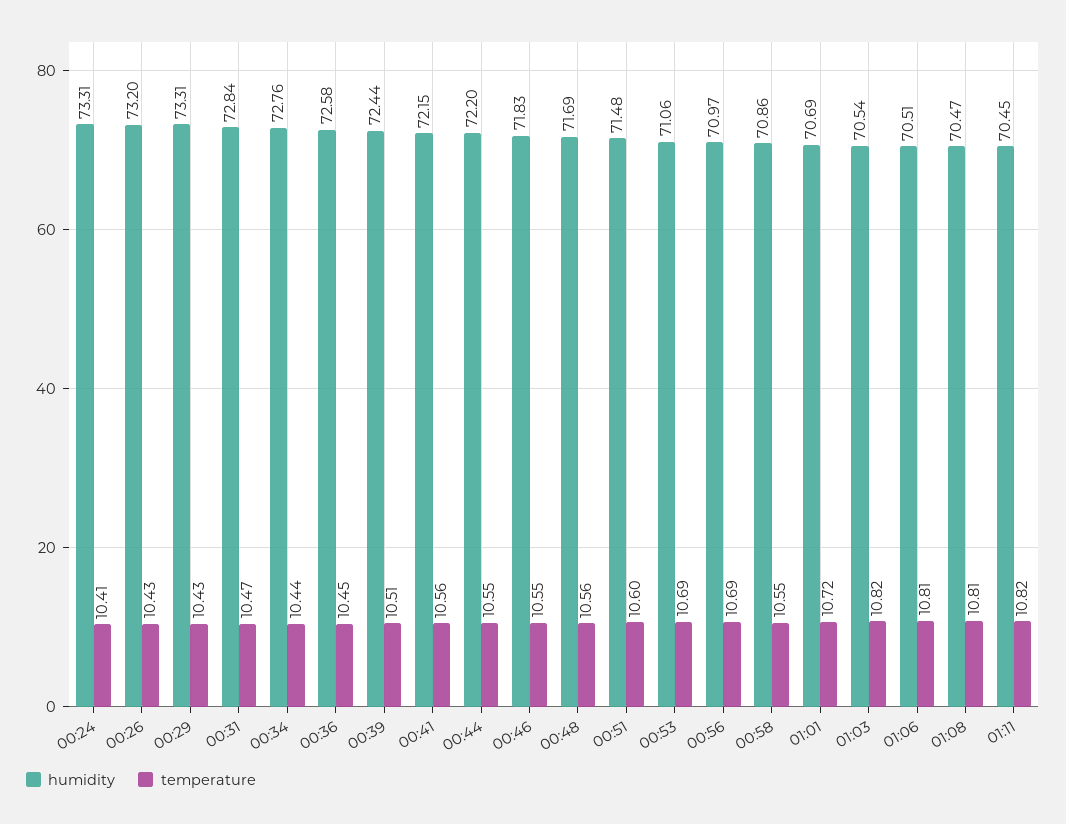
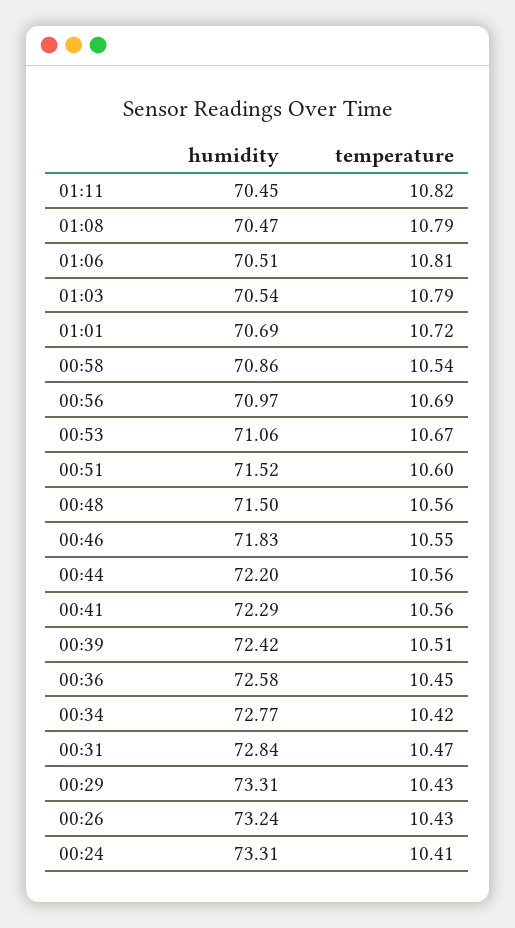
  {
    "humidity": {
      "00:24": 73.31,
-     "00:26": 73.2,
+     "00:26": 73.24,
      "00:29": 73.31,
      "00:31": 72.84,
-     "00:34": 72.76,
+     "00:34": 72.77,
      "00:36": 72.58,
-     "00:39": 72.44,
+     "00:39": 72.42,
-     "00:41": 72.15,
+     "00:41": 72.29,
      "00:44": 72.2,
      "00:46": 71.83,
-     "00:48": 71.69,
+     "00:48": 71.5,
-     "00:51": 71.48,
+     "00:51": 71.52,
      "00:53": 71.06,
      "00:56": 70.97,
      "00:58": 70.86,
      "01:01": 70.69,
      "01:03": 70.54,
      "01:06": 70.51,
      "01:08": 70.47,
      "01:11": 70.45
    },
    "temperature": {
      "00:24": 10.41,
      "00:26": 10.43,
      "00:29": 10.43,
      "00:31": 10.47,
-     "00:34": 10.44,
+     "00:34": 10.42,
      "00:36": 10.45,
      "00:39": 10.51,
      "00:41": 10.56,
-     "00:44": 10.55,
+     "00:44": 10.56,
      "00:46": 10.55,
      "00:48": 10.56,
      "00:51": 10.6,
-     "00:53": 10.69,
+     "00:53": 10.67,
      "00:56": 10.69,
-     "00:58": 10.55,
+     "00:58": 10.54,
      "01:01": 10.72,
-     "01:03": 10.82,
+     "01:03": 10.79,
      "01:06": 10.81,
-     "01:08": 10.81,
+     "01:08": 10.79,
      "01:11": 10.82
    }
  }

